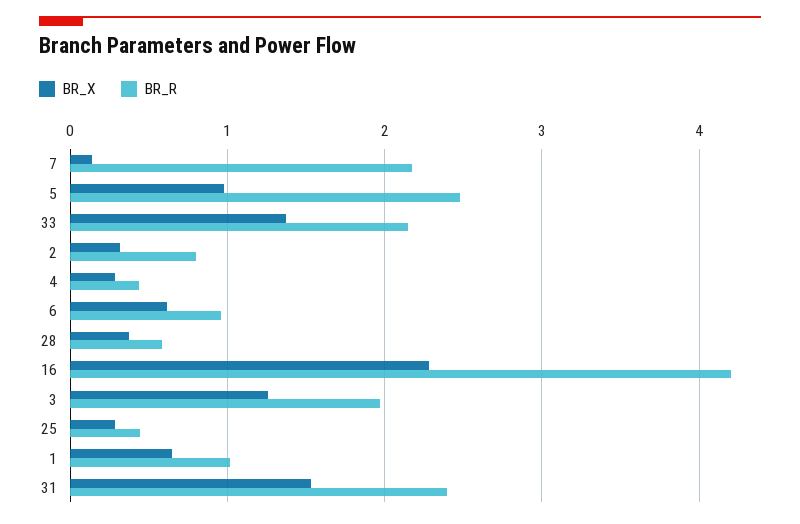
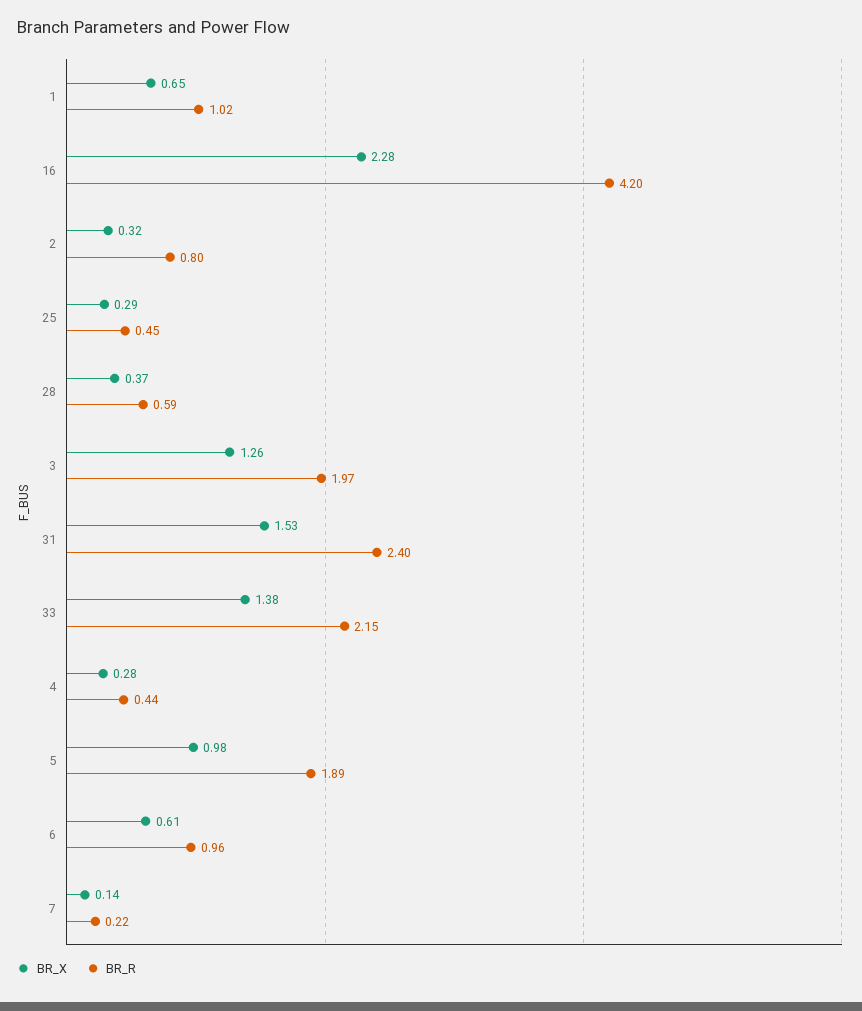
  {
    "BR_X": {
      "7": 0.14,
      "5": 0.98,
      "33": 1.38,
      "2": 0.32,
      "4": 0.28,
      "6": 0.61,
      "28": 0.37,
      "16": 2.28,
      "3": 1.26,
      "25": 0.29,
      "1": 0.65,
      "31": 1.53
    },
    "BR_R": {
-     "7": 2.2,
+     "7": 0.22,
-     "5": 2.5,
+     "5": 1.89,
      "33": 2.15,
      "2": 0.8,
      "4": 0.44,
      "6": 0.96,
      "28": 0.59,
      "16": 4.2,
      "3": 1.97,
      "25": 0.45,
      "1": 1.02,
      "31": 2.4
    }
  }

